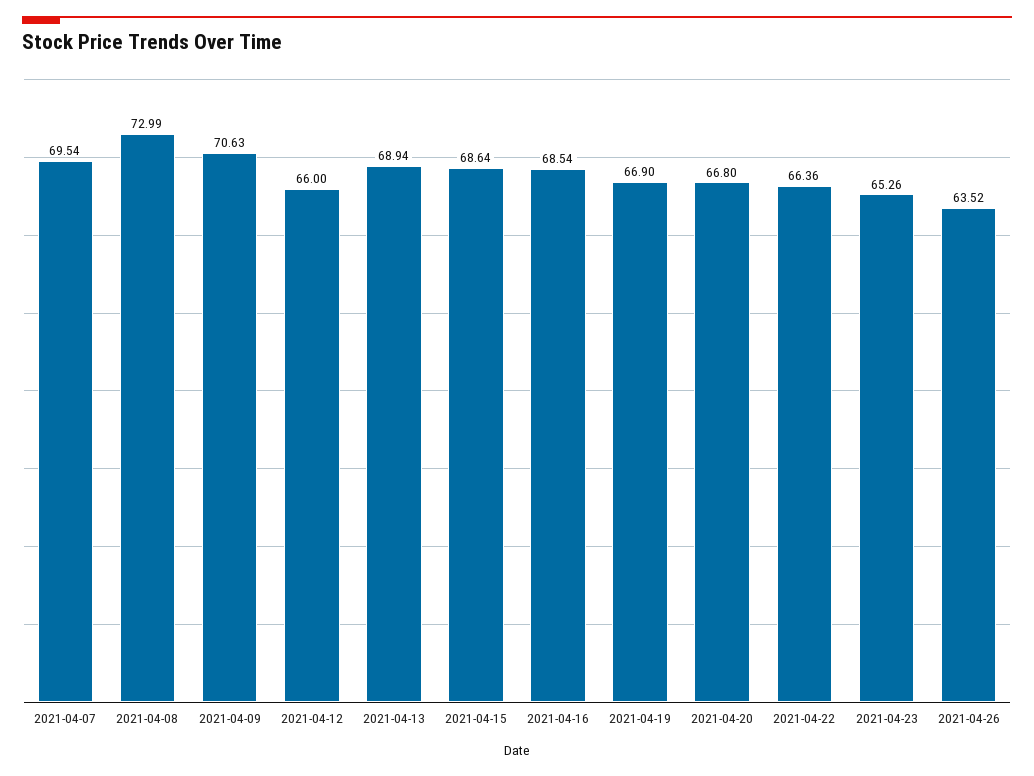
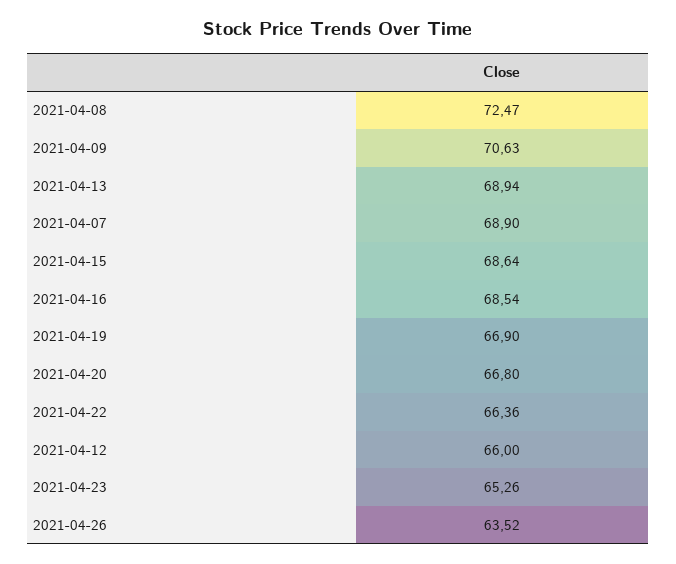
  {
-   "2021-04-07": 69.54,
+   "2021-04-07": 68.9,
-   "2021-04-08": 72.99,
+   "2021-04-08": 72.47,
    "2021-04-09": 70.63,
    "2021-04-12": 66,
    "2021-04-13": 68.94,
    "2021-04-15": 68.64,
    "2021-04-16": 68.54,
    "2021-04-19": 66.9,
    "2021-04-20": 66.8,
    "2021-04-22": 66.36,
    "2021-04-23": 65.26,
    "2021-04-26": 63.52
  }

